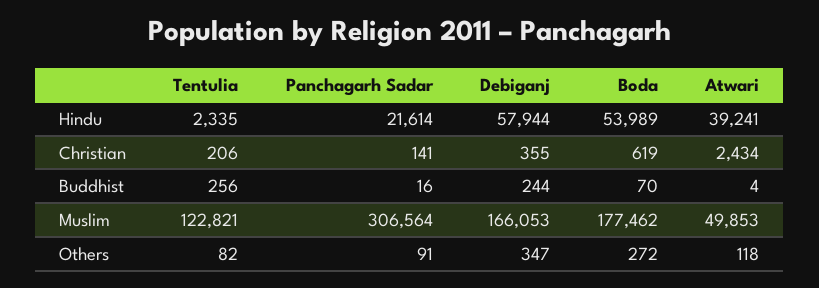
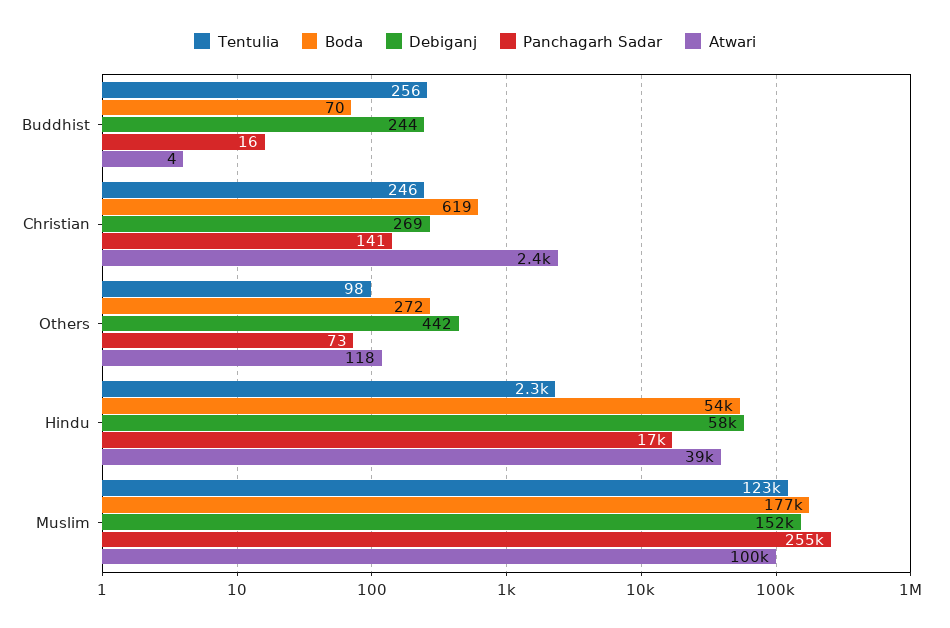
  {
    "Tentulia": {
      "Hindu": 2335,
-     "Christian": 206,
+     "Christian": 246,
      "Buddhist": 256,
      "Muslim": 122821,
-     "Others": 82
+     "Others": 98
    },
    "Panchagarh Sadar": {
-     "Hindu": 21614,
+     "Hindu": 17000,
      "Christian": 141,
      "Buddhist": 16,
-     "Muslim": 306564,
+     "Muslim": 255000,
-     "Others": 91
+     "Others": 73
    },
    "Debiganj": {
      "Hindu": 57944,
-     "Christian": 355,
+     "Christian": 269,
      "Buddhist": 244,
-     "Muslim": 166053,
+     "Muslim": 152000,
-     "Others": 347
+     "Others": 442
    },
    "Boda": {
      "Hindu": 53989,
      "Christian": 619,
      "Buddhist": 70,
      "Muslim": 177462,
      "Others": 272
    },
    "Atwari": {
      "Hindu": 39241,
      "Christian": 2434,
      "Buddhist": 4,
-     "Muslim": 49853,
+     "Muslim": 100000,
      "Others": 118
    }
  }

